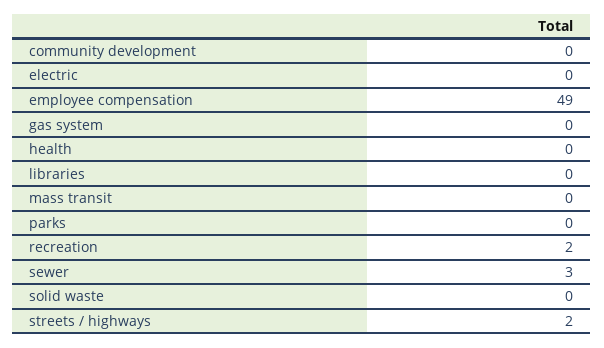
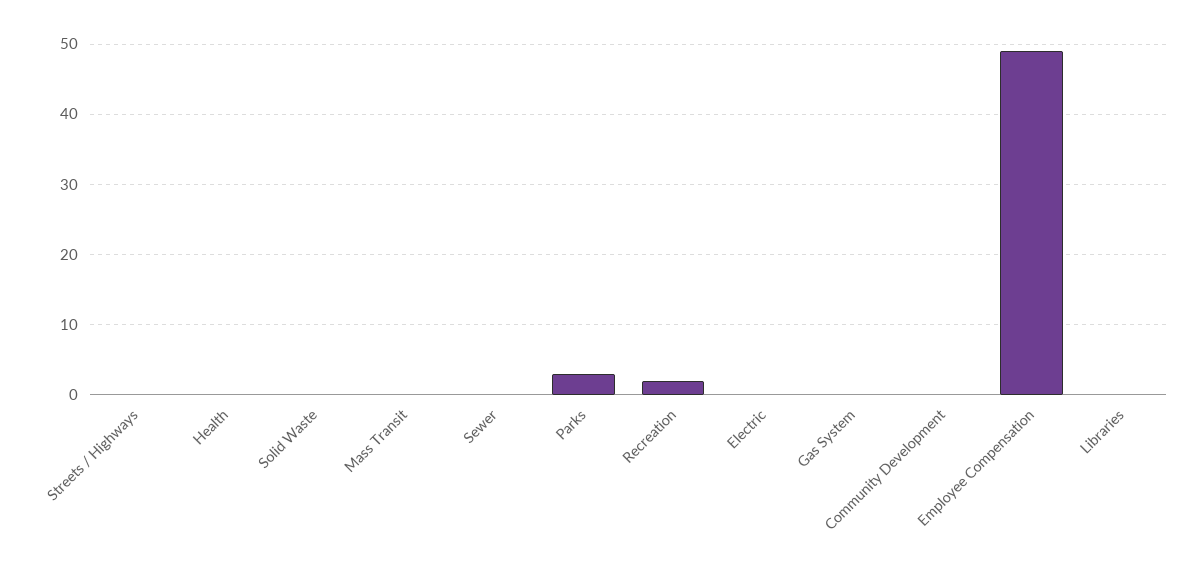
  {
    "community development": 0,
    "electric": 0,
    "employee compensation": 49,
    "gas system": 0,
    "health": 0,
    "libraries": 0,
    "mass transit": 0,
-   "parks": 0,
+   "parks": 3,
    "recreation": 2,
-   "sewer": 3,
+   "sewer": 0,
    "solid waste": 0,
-   "streets / highways": 2
+   "streets / highways": 0
  }

